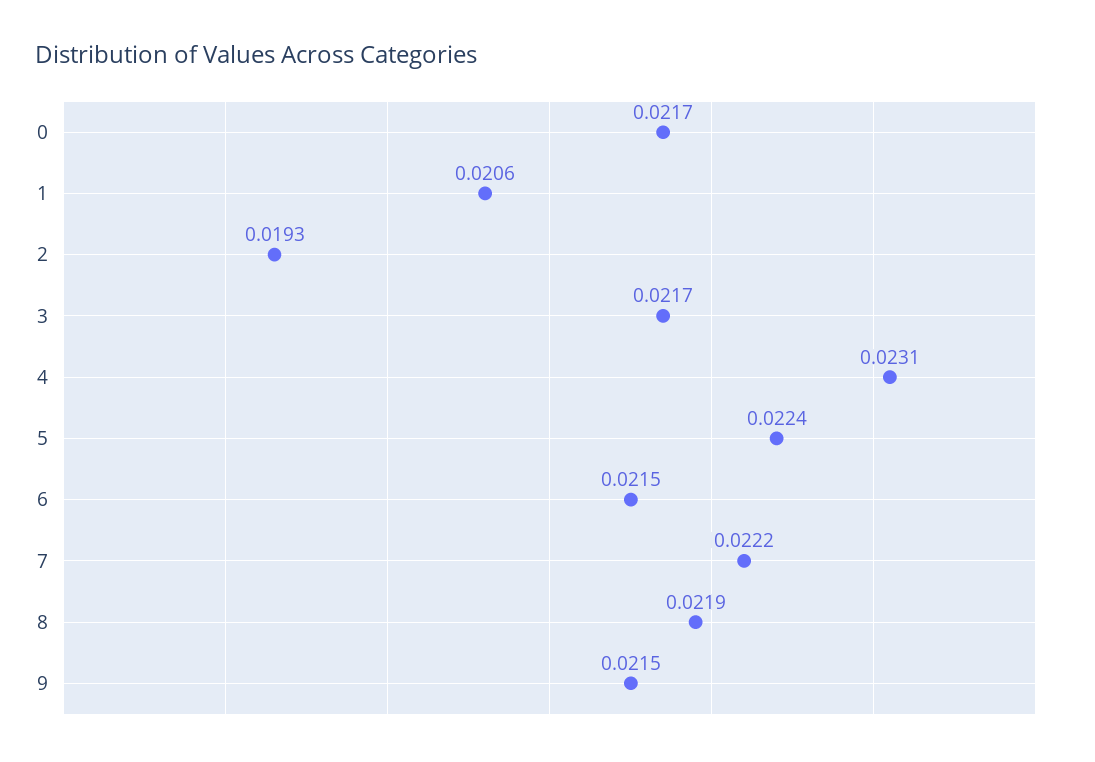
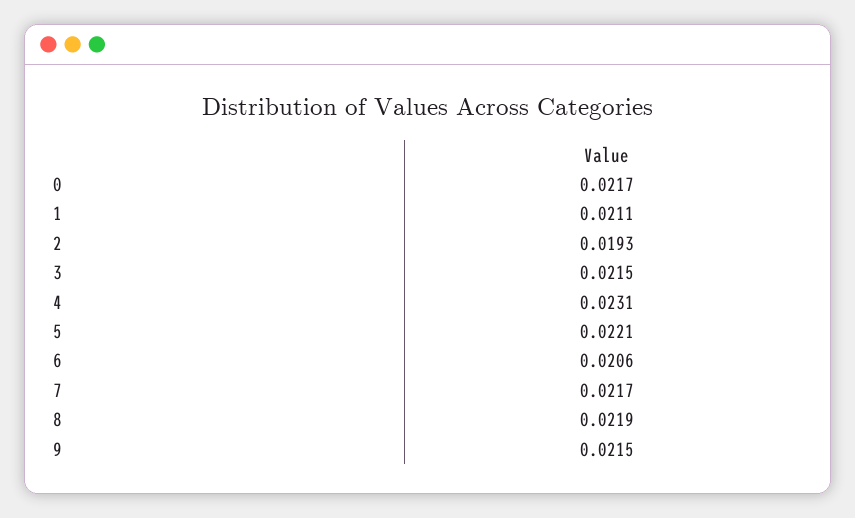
  {
    "0": 0.0217,
-   "1": 0.0206,
+   "1": 0.0211,
    "2": 0.0193,
-   "3": 0.0217,
+   "3": 0.0215,
    "4": 0.0231,
-   "5": 0.0224,
+   "5": 0.0221,
-   "6": 0.0215,
+   "6": 0.0206,
-   "7": 0.0222,
+   "7": 0.0217,
    "8": 0.0219,
    "9": 0.0215
  }

